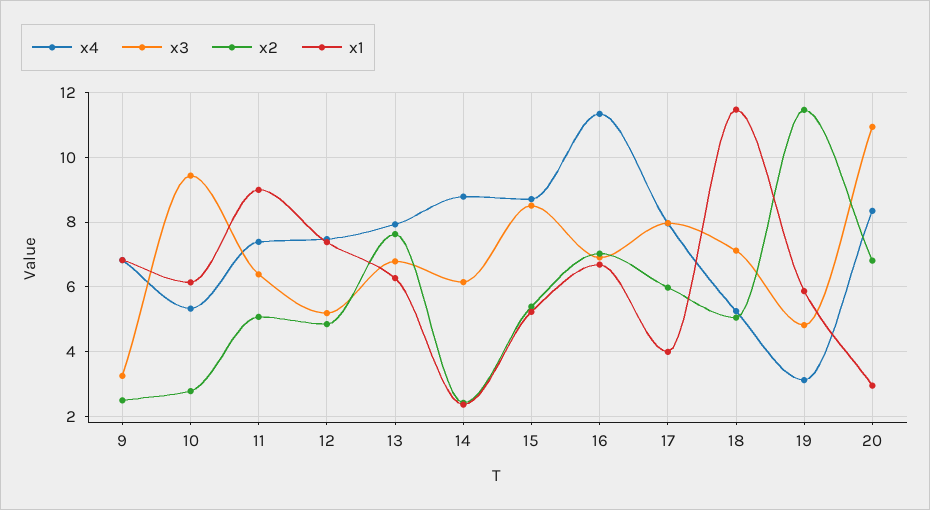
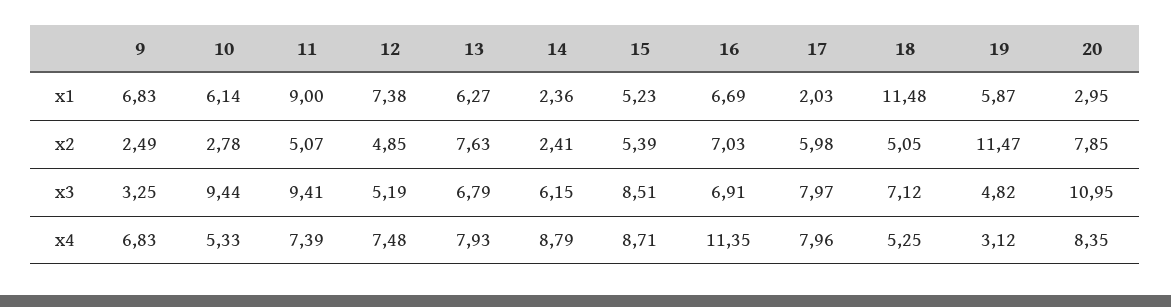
  {
    "x4": {
      "9": 6.83,
      "10": 5.33,
      "11": 7.39,
      "12": 7.48,
      "13": 7.93,
      "14": 8.79,
      "15": 8.71,
      "16": 11.35,
      "17": 7.96,
      "18": 5.25,
      "19": 3.12,
      "20": 8.35
    },
    "x3": {
      "9": 3.25,
      "10": 9.44,
-     "11": 6.4,
+     "11": 9.41,
      "12": 5.19,
      "13": 6.79,
      "14": 6.15,
      "15": 8.51,
      "16": 6.91,
      "17": 7.97,
      "18": 7.12,
      "19": 4.82,
      "20": 10.95
    },
    "x2": {
      "9": 2.49,
      "10": 2.78,
      "11": 5.07,
      "12": 4.85,
      "13": 7.63,
      "14": 2.41,
      "15": 5.39,
      "16": 7.03,
      "17": 5.98,
      "18": 5.05,
      "19": 11.47,
-     "20": 6.8
+     "20": 7.85
    },
    "x1": {
      "9": 6.83,
      "10": 6.14,
      "11": 9,
      "12": 7.38,
      "13": 6.27,
      "14": 2.36,
      "15": 5.23,
      "16": 6.69,
-     "17": 4,
+     "17": 2.03,
      "18": 11.48,
      "19": 5.87,
      "20": 2.95
    }
  }

